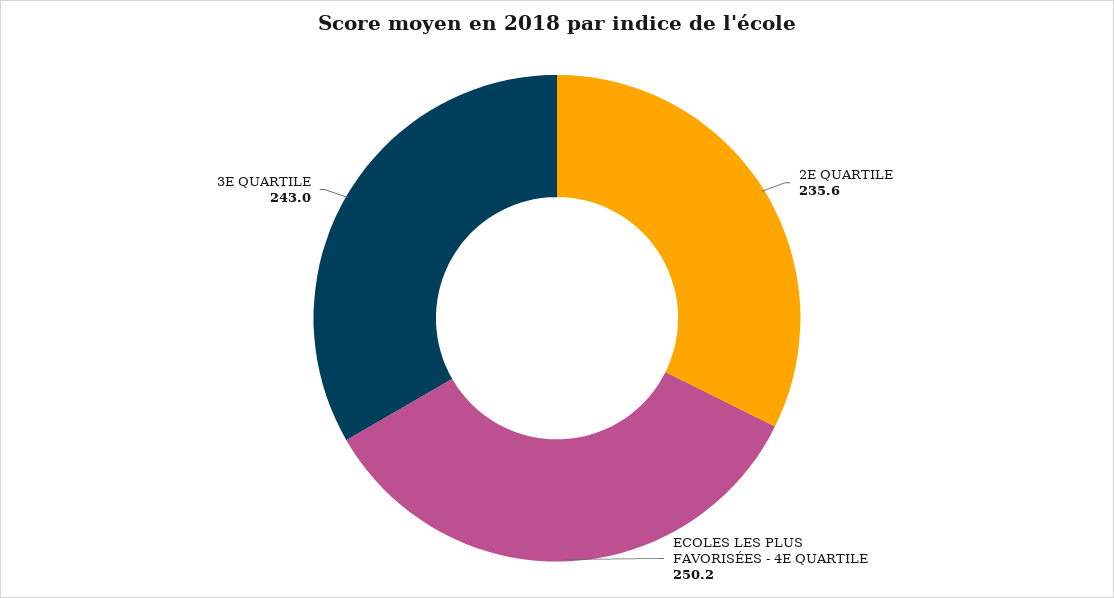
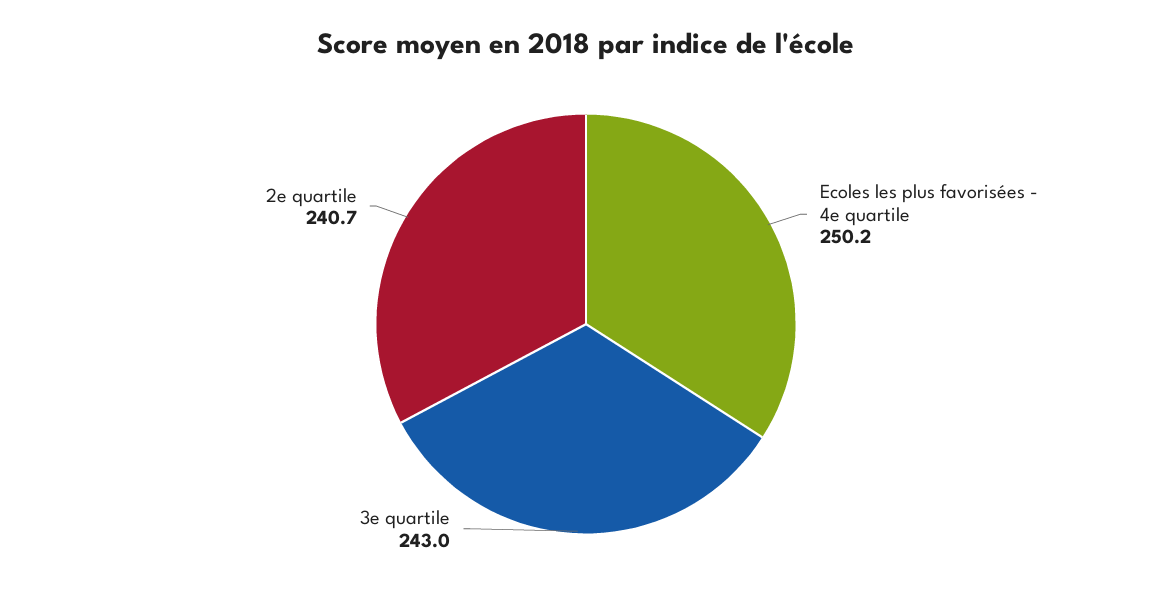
  {
-   "2E QUARTILE": 235.6,
+   "2E QUARTILE": 240.7,
    "ECOLES LES PLUS FAVORISÉES - 4E QUARTILE": 250.2,
    "3E QUARTILE": 243
  }

